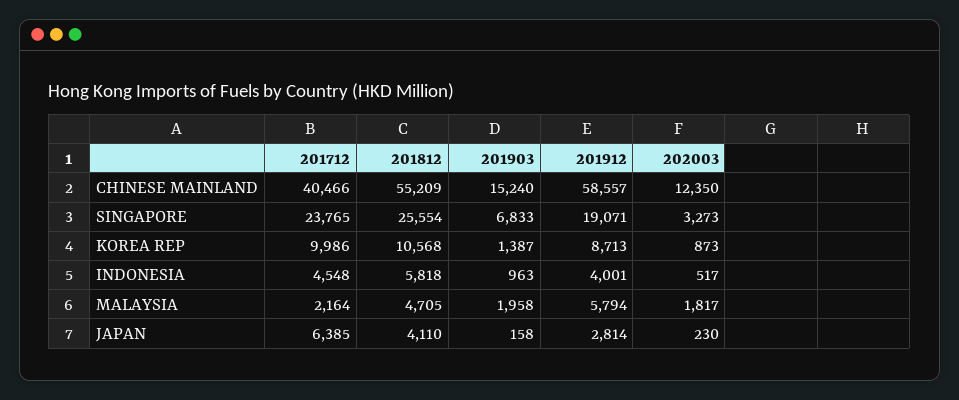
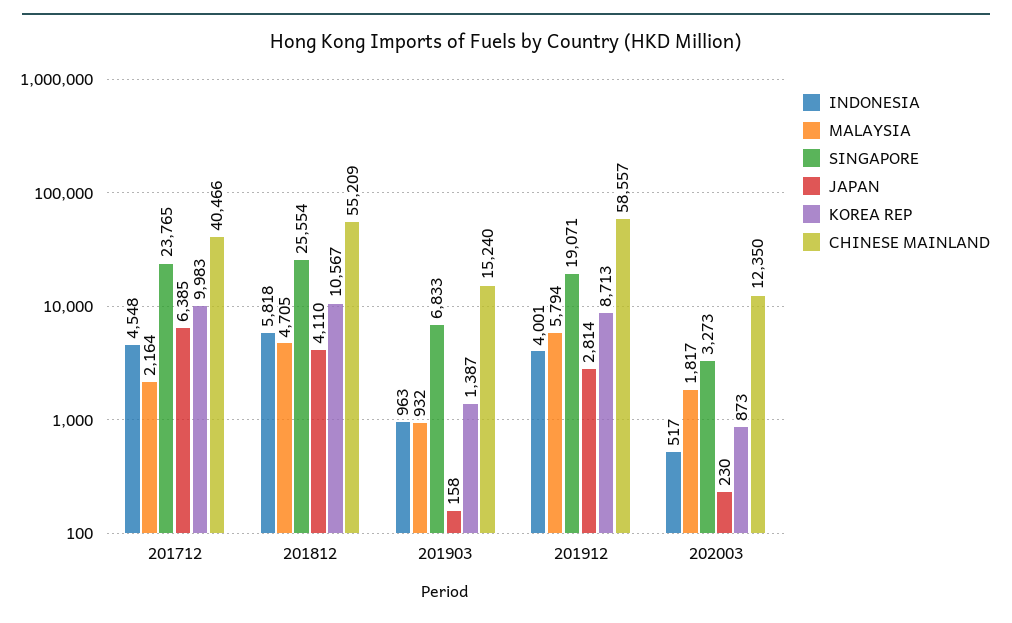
  {
    "CHINESE MAINLAND": {
      "201712": 40466,
      "201812": 55209,
      "201903": 15240,
      "201912": 58557,
      "202003": 12350
    },
    "SINGAPORE": {
      "201712": 23765,
      "201812": 25554,
      "201903": 6833,
      "201912": 19071,
      "202003": 3273
    },
    "KOREA REP": {
-     "201712": 9986,
+     "201712": 9983,
-     "201812": 10568,
+     "201812": 10567,
      "201903": 1387,
      "201912": 8713,
      "202003": 873
    },
    "INDONESIA": {
      "201712": 4548,
      "201812": 5818,
      "201903": 963,
      "201912": 4001,
      "202003": 517
    },
    "MALAYSIA": {
      "201712": 2164,
      "201812": 4705,
-     "201903": 1958,
+     "201903": 932,
      "201912": 5794,
      "202003": 1817
    },
    "JAPAN": {
      "201712": 6385,
      "201812": 4110,
      "201903": 158,
      "201912": 2814,
      "202003": 230
    }
  }

